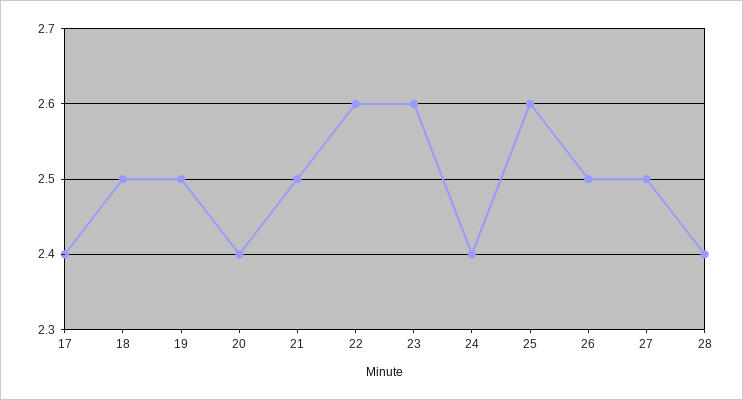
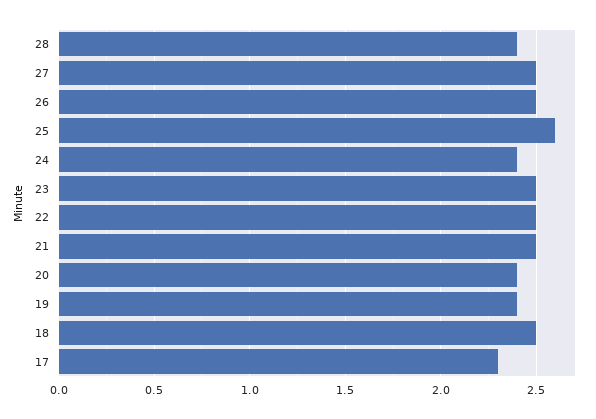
  {
-   "17": 2.4,
+   "17": 2.3,
    "18": 2.5,
-   "19": 2.5,
+   "19": 2.4,
    "20": 2.4,
    "21": 2.5,
-   "22": 2.6,
+   "22": 2.5,
-   "23": 2.6,
+   "23": 2.5,
    "24": 2.4,
    "25": 2.6,
    "26": 2.5,
    "27": 2.5,
    "28": 2.4
  }

